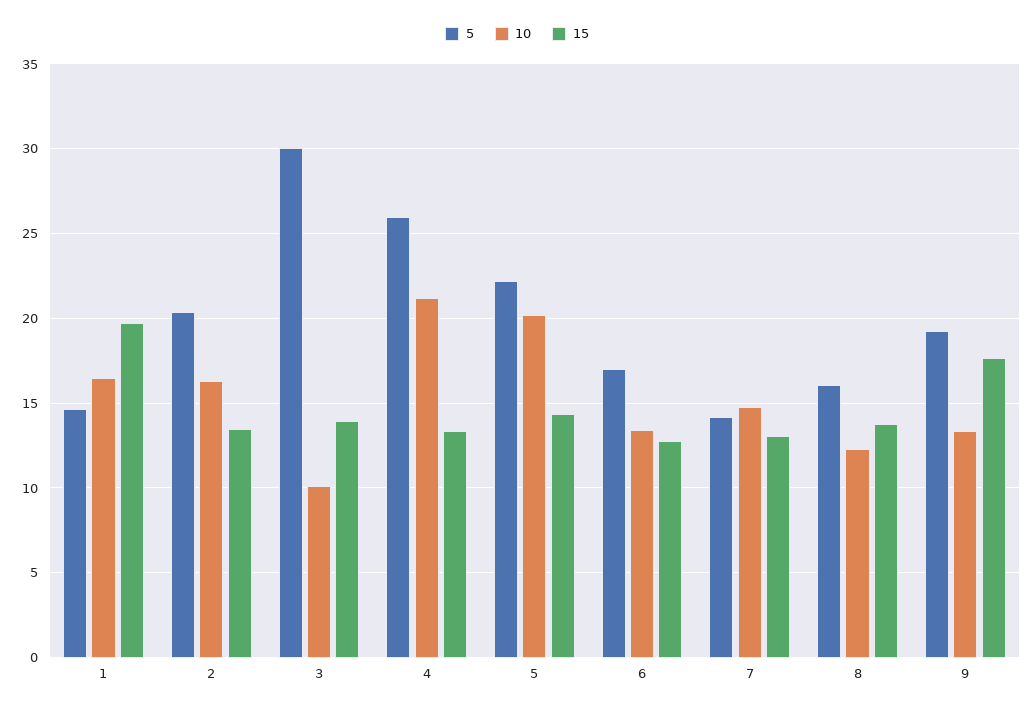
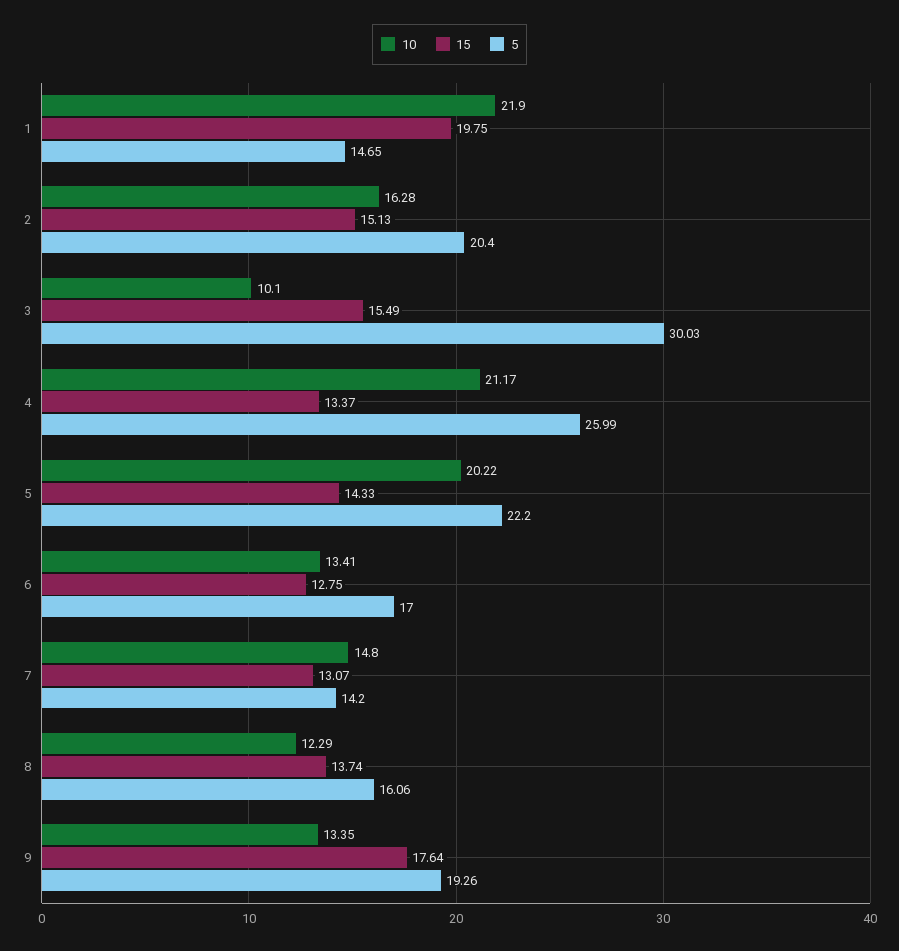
  {
    "5": {
      "1": 14.65,
      "2": 20.4,
      "3": 30.03,
      "4": 25.99,
      "5": 22.2,
      "6": 17,
      "7": 14.2,
      "8": 16.06,
      "9": 19.26
    },
    "10": {
-     "1": 16.5,
+     "1": 21.9,
      "2": 16.28,
      "3": 10.1,
      "4": 21.17,
      "5": 20.22,
      "6": 13.41,
      "7": 14.8,
      "8": 12.29,
      "9": 13.35
    },
    "15": {
      "1": 19.75,
-     "2": 13.5,
+     "2": 15.13,
-     "3": 14,
+     "3": 15.49,
      "4": 13.37,
      "5": 14.33,
      "6": 12.75,
      "7": 13.07,
      "8": 13.74,
      "9": 17.64
    }
  }

